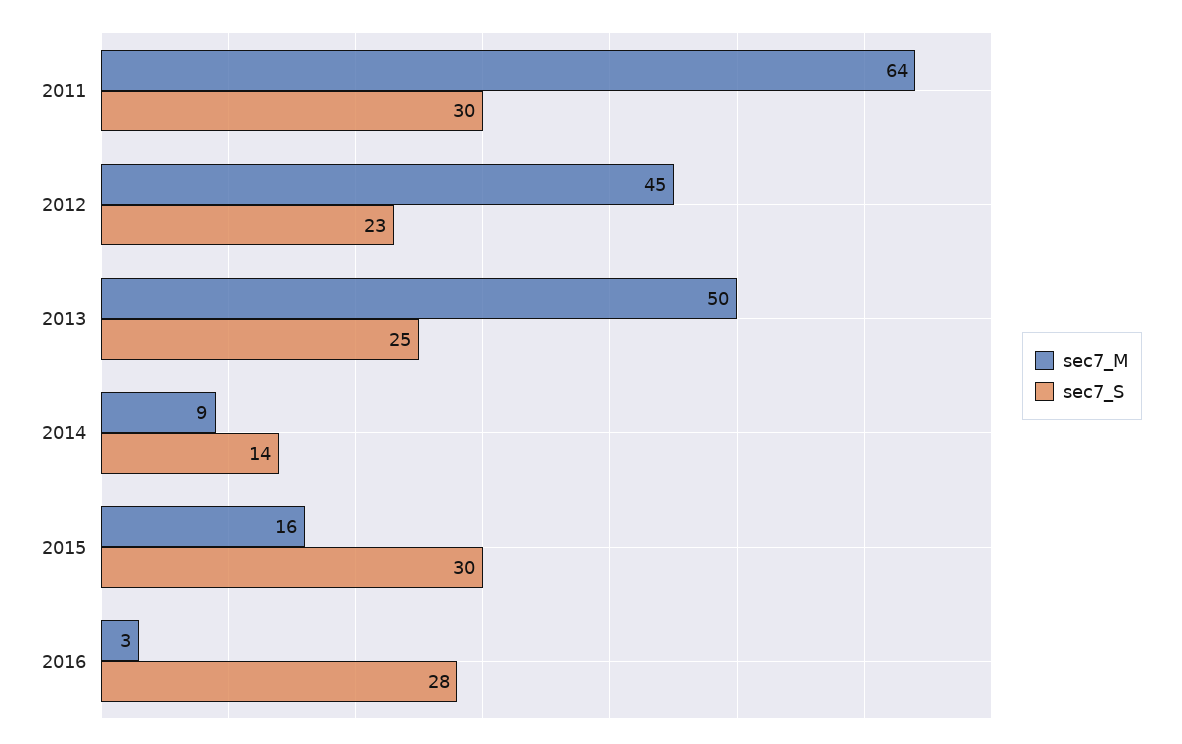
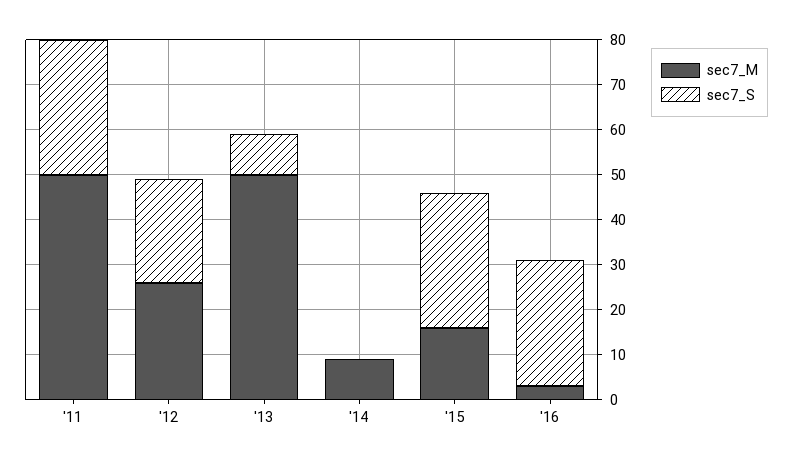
  {
    "sec7_M": {
-     "2011": 64,
+     "2011": 50,
-     "2012": 45,
+     "2012": 25,
      "2013": 50,
      "2014": 9,
      "2015": 16,
      "2016": 3
    },
    "sec7_S": {
      "2011": 30,
      "2012": 23,
-     "2013": 25,
+     "2013": 10,
-     "2014": 14,
+     "2014": 0,
      "2015": 30,
      "2016": 28
    }
  }

